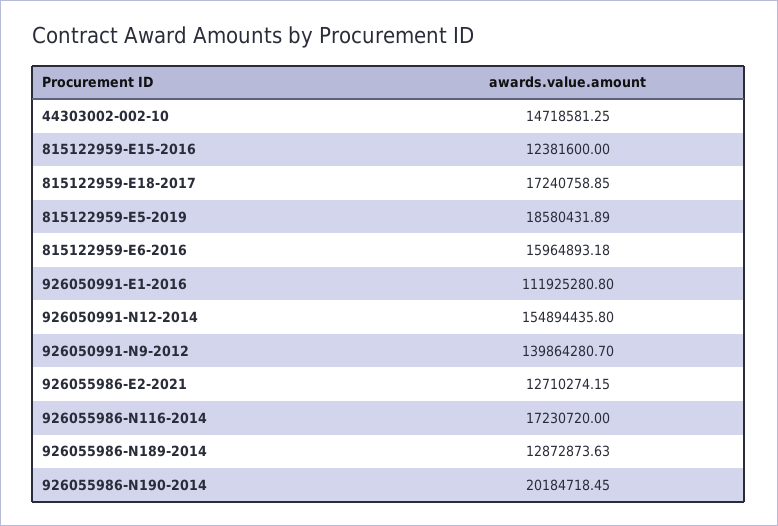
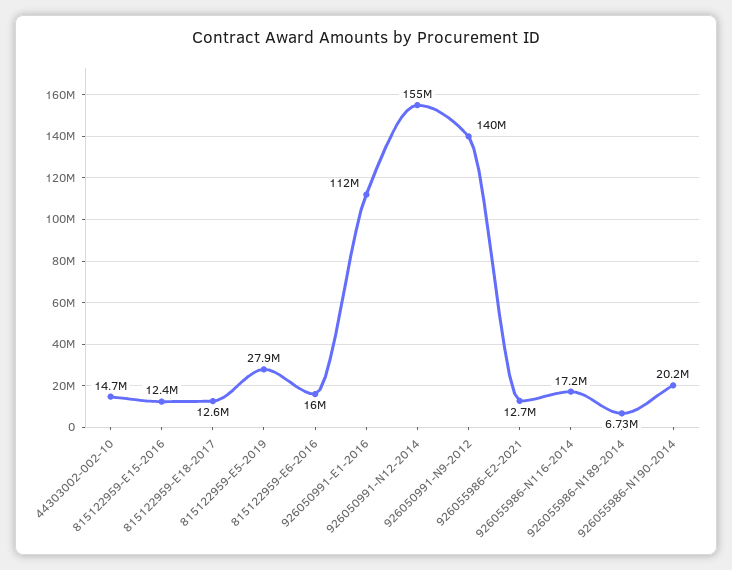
  {
    "44303002-002-10": 14718581.25,
    "815122959-E15-2016": 12381600,
-   "815122959-E18-2017": 17240758.85,
+   "815122959-E18-2017": 12600000,
-   "815122959-E5-2019": 18580431.89,
+   "815122959-E5-2019": 27900000,
    "815122959-E6-2016": 15964893.18,
    "926050991-E1-2016": 111925280.8,
    "926050991-N12-2014": 154894435.8,
    "926050991-N9-2012": 139864280.7,
    "926055986-E2-2021": 12710274.15,
    "926055986-N116-2014": 17230720,
-   "926055986-N189-2014": 12872873.63,
+   "926055986-N189-2014": 6730000,
    "926055986-N190-2014": 20184718.45
  }

